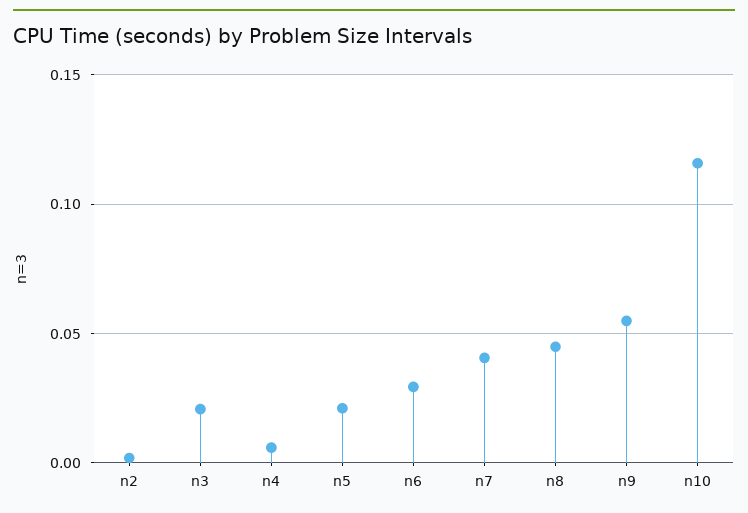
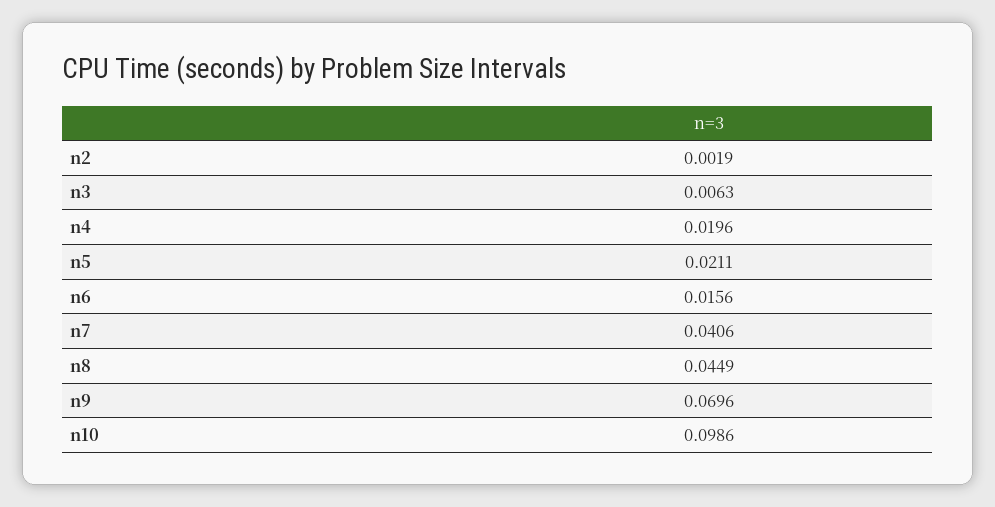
  {
    "n2": 0.0019,
-   "n3": 0.02,
+   "n3": 0.0063,
-   "n4": 0.005,
+   "n4": 0.0196,
    "n5": 0.0211,
-   "n6": 0.03,
+   "n6": 0.0156,
    "n7": 0.0406,
    "n8": 0.0449,
-   "n9": 0.055,
+   "n9": 0.0696,
-   "n10": 0.115
+   "n10": 0.0986
  }

